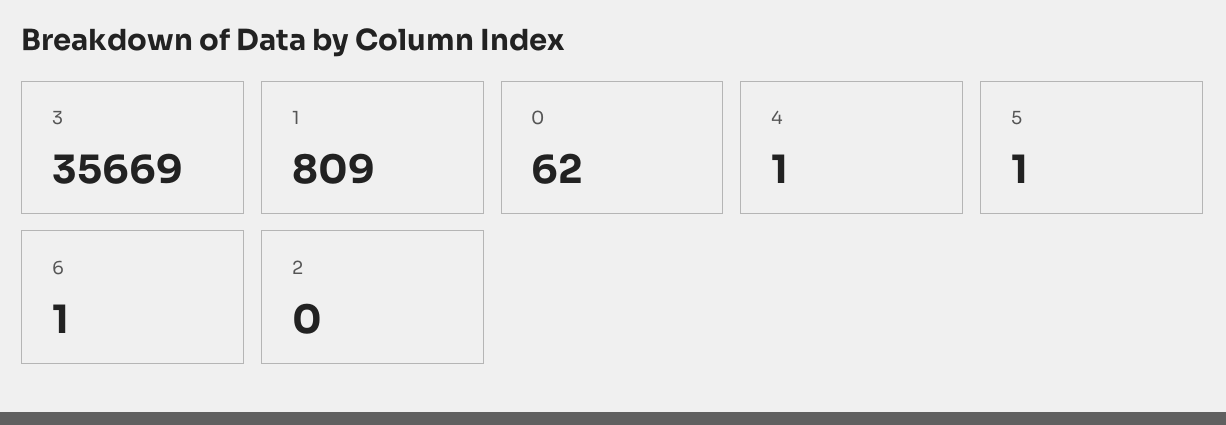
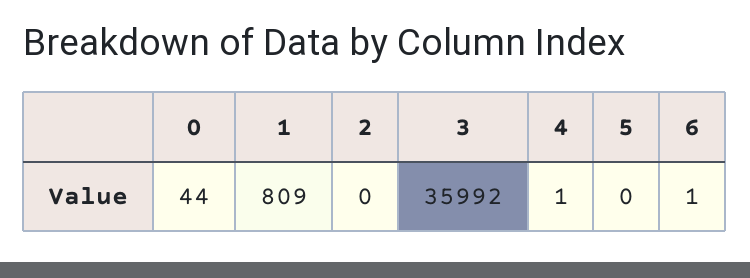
  {
-   "3": 35669,
+   "3": 35992,
    "1": 809,
-   "0": 62,
+   "0": 44,
    "4": 1,
-   "5": 1,
+   "5": 0,
    "6": 1,
    "2": 0
  }

